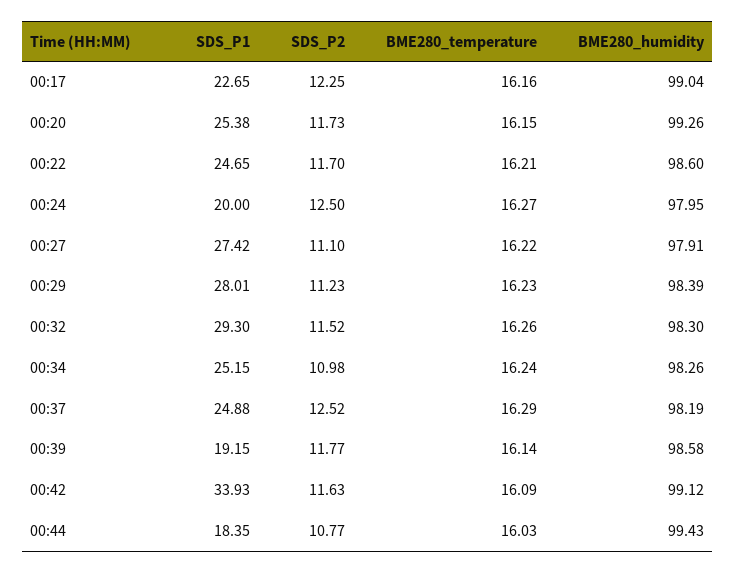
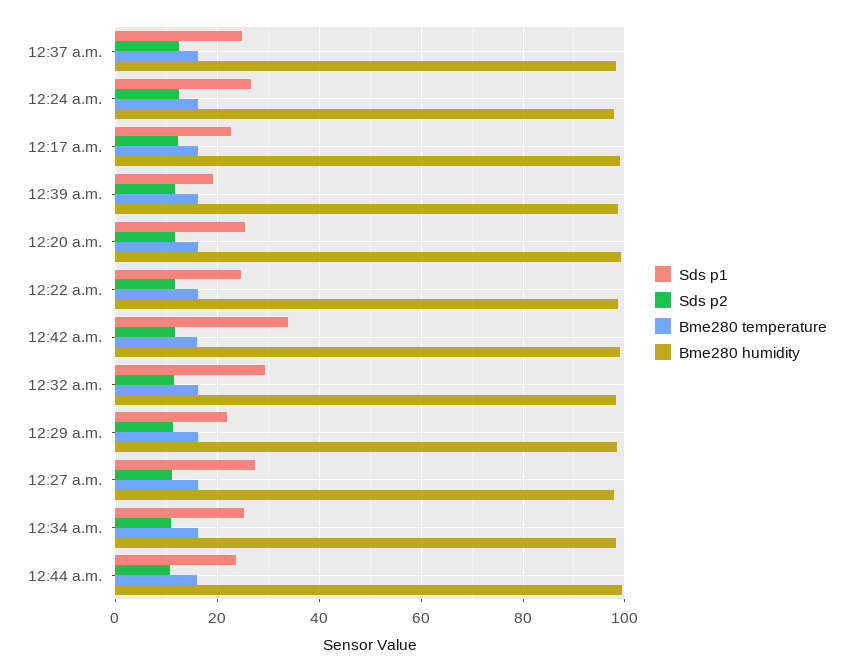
  {
    "SDS_P1": {
      "00:17": 22.65,
      "00:20": 25.38,
      "00:22": 24.65,
-     "00:24": 20,
+     "00:24": 26,
      "00:27": 27.42,
-     "00:29": 28.01,
+     "00:29": 22,
      "00:32": 29.3,
      "00:34": 25.15,
      "00:37": 24.88,
      "00:39": 19.15,
      "00:42": 33.93,
-     "00:44": 18.35
+     "00:44": 24
    },
    "SDS_P2": {
      "00:17": 12.25,
      "00:20": 11.73,
      "00:22": 11.7,
      "00:24": 12.5,
      "00:27": 11.1,
      "00:29": 11.23,
      "00:32": 11.52,
      "00:34": 10.98,
      "00:37": 12.52,
      "00:39": 11.77,
      "00:42": 11.63,
      "00:44": 10.77
    },
    "BME280_temperature": {
      "00:17": 16.16,
      "00:20": 16.15,
      "00:22": 16.21,
      "00:24": 16.27,
      "00:27": 16.22,
      "00:29": 16.23,
      "00:32": 16.26,
      "00:34": 16.24,
      "00:37": 16.29,
      "00:39": 16.14,
      "00:42": 16.09,
      "00:44": 16.03
    },
    "BME280_humidity": {
      "00:17": 99.04,
      "00:20": 99.26,
      "00:22": 98.6,
      "00:24": 97.95,
      "00:27": 97.91,
      "00:29": 98.39,
      "00:32": 98.3,
      "00:34": 98.26,
      "00:37": 98.19,
      "00:39": 98.58,
      "00:42": 99.12,
      "00:44": 99.43
    }
  }

